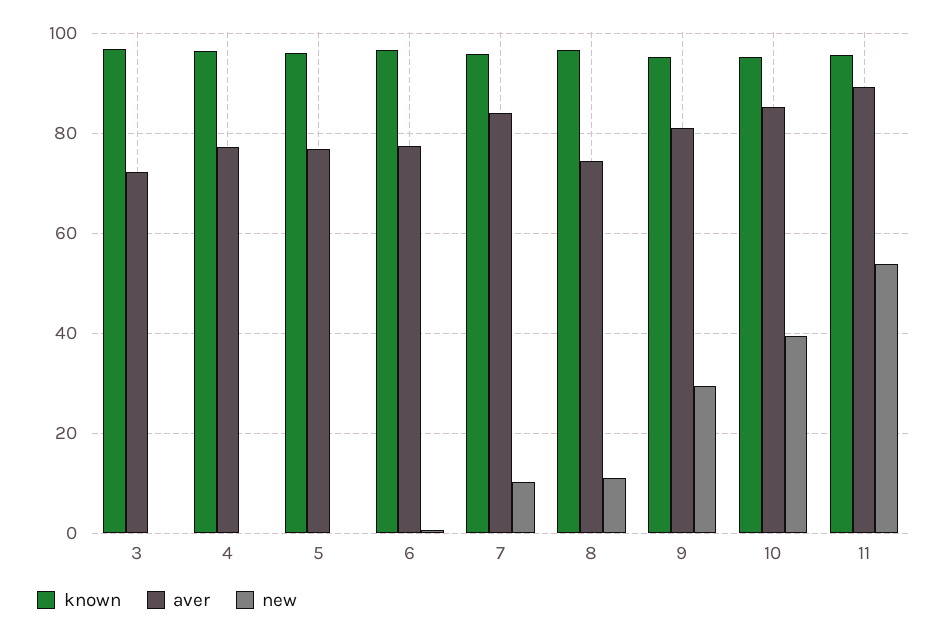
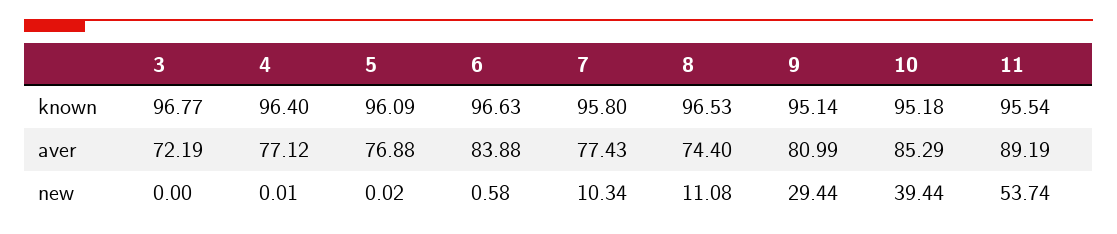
  {
    "known": {
      "3": 96.77,
      "4": 96.4,
      "5": 96.09,
      "6": 96.63,
      "7": 95.8,
      "8": 96.53,
      "9": 95.14,
      "10": 95.18,
      "11": 95.54
    },
    "aver": {
      "3": 72.19,
      "4": 77.12,
      "5": 76.88,
-     "6": 78,
+     "6": 83.88,
-     "7": 84,
+     "7": 77.43,
      "8": 74.4,
      "9": 80.99,
      "10": 85.29,
      "11": 89.19
    },
    "new": {
      "3": 0,
      "4": 0.01,
      "5": 0.02,
      "6": 0.58,
      "7": 10.34,
      "8": 11.08,
      "9": 29.44,
      "10": 39.44,
      "11": 53.74
    }
  }

